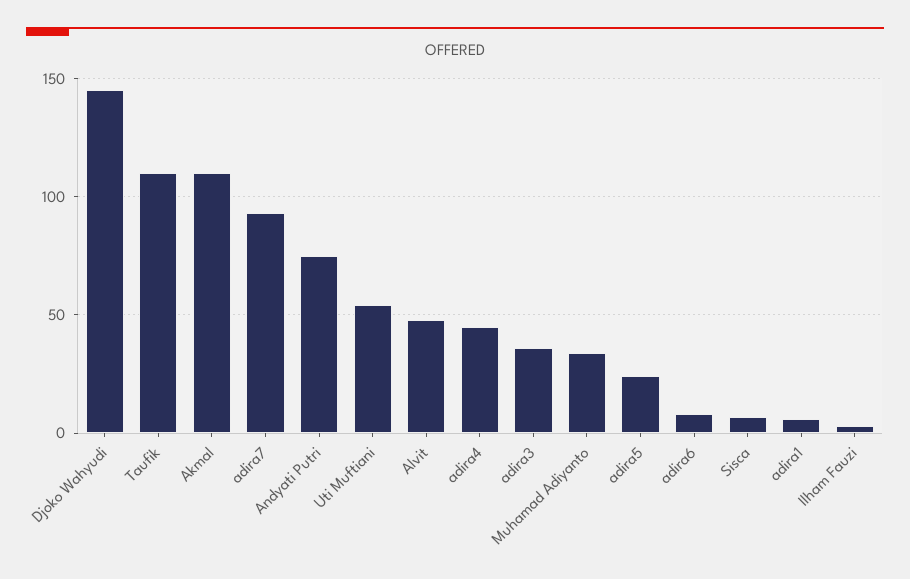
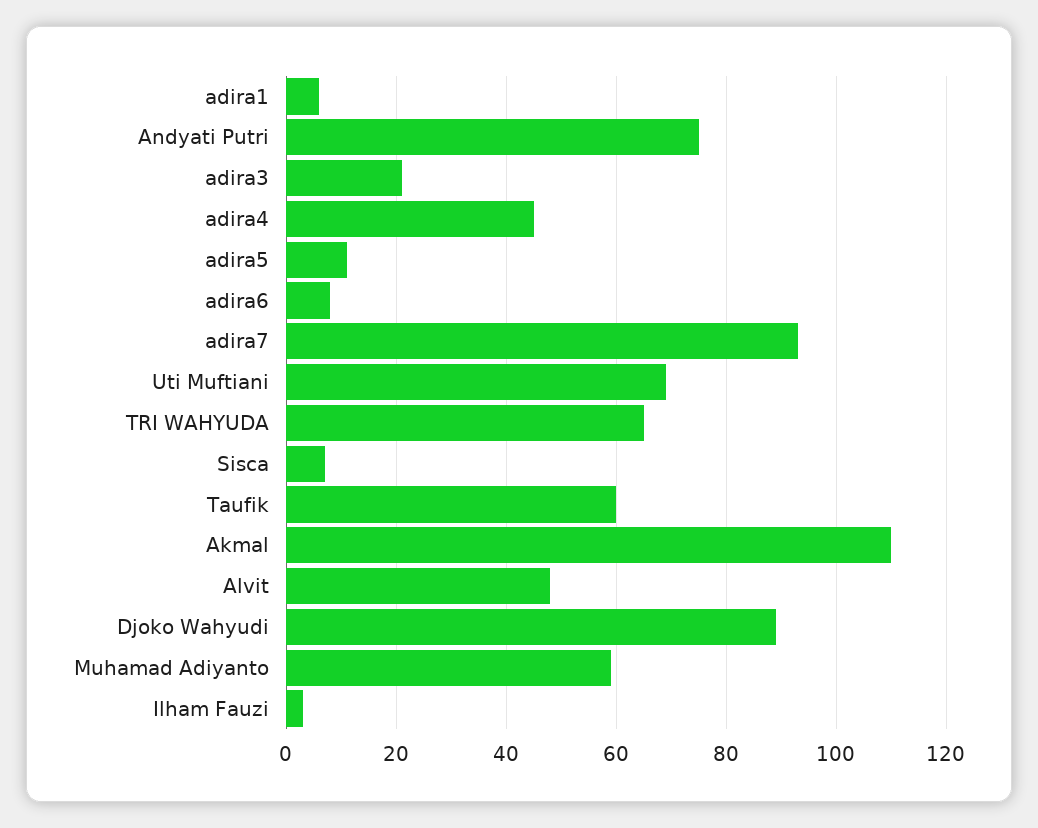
  {
-   "Djoko Wahyudi": 145,
+   "Djoko Wahyudi": 90,
-   "Taufik": 110,
+   "Taufik": 60,
    "Akmal": 110,
    "adira7": 95,
    "Andyati Putri": 75,
-   "Uti Muftiani": 55,
+   "Uti Muftiani": 70,
    "Alvit": 50,
    "adira4": 45,
-   "adira3": 35,
+   "adira3": 20,
-   "Muhamad Adiyanto": 35,
+   "Muhamad Adiyanto": 60,
-   "adira5": 25,
+   "adira5": 10,
    "adira6": 10,
    "Sisca": 5,
    "adira1": 5,
-   "Ilham Fauzi": 5
+   "Ilham Fauzi": 5,
+   "TRI WAHYUDA": 65
  }

